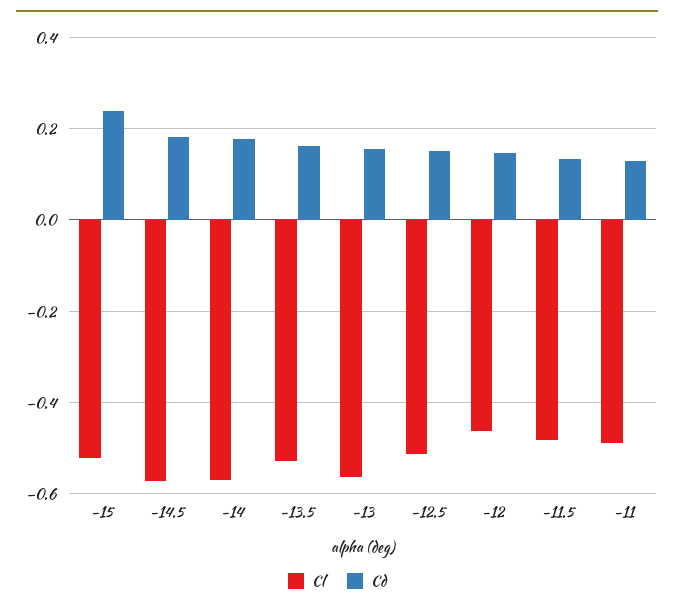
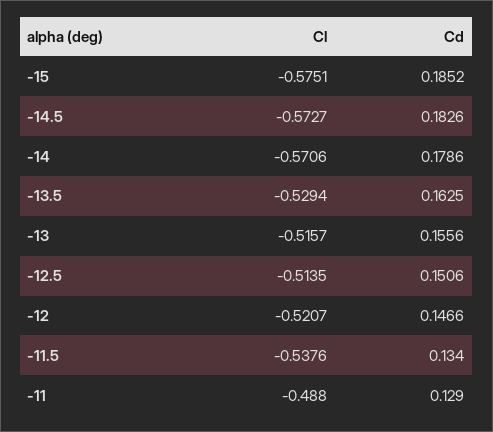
  {
    "Cl": {
-     "-15": -0.52,
+     "-15": -0.5751,
      "-14.5": -0.5727,
      "-14": -0.5706,
      "-13.5": -0.5294,
-     "-13": -0.56,
+     "-13": -0.5157,
      "-12.5": -0.5135,
-     "-12": -0.46,
+     "-12": -0.5207,
-     "-11.5": -0.48,
+     "-11.5": -0.5376,
      "-11": -0.488
    },
    "Cd": {
-     "-15": 0.24,
+     "-15": 0.1852,
      "-14.5": 0.1826,
      "-14": 0.1786,
      "-13.5": 0.1625,
      "-13": 0.1556,
      "-12.5": 0.1506,
      "-12": 0.1466,
      "-11.5": 0.134,
      "-11": 0.129
    }
  }

